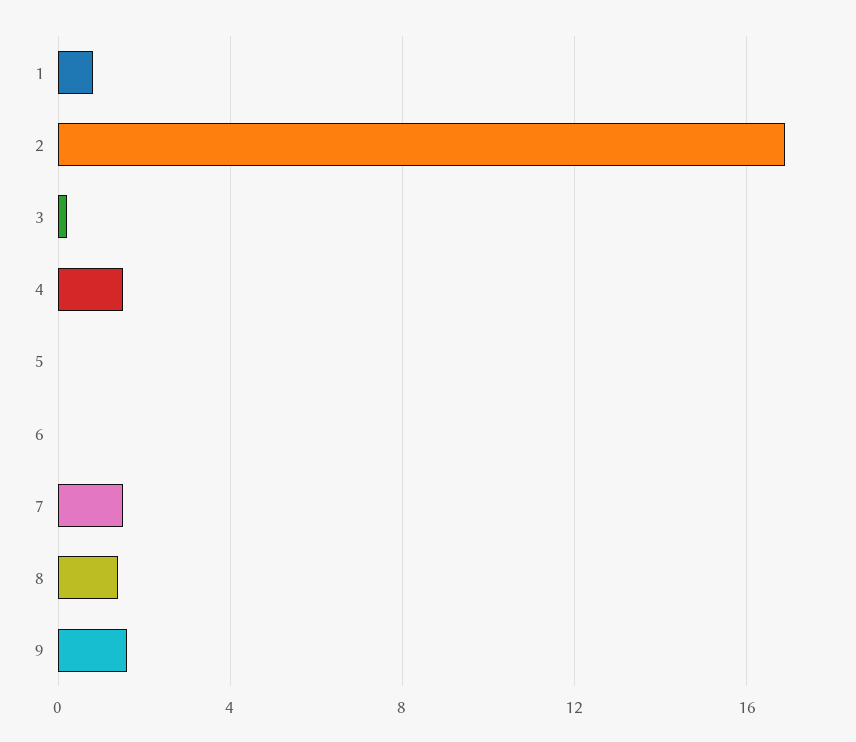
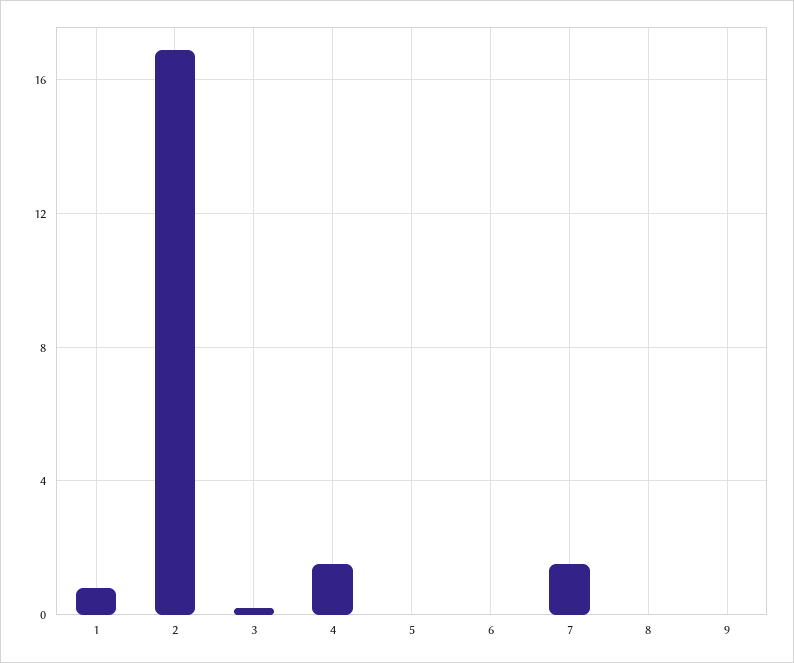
  {
    "1": 1,
    "2": 17,
    "3": 0,
    "4": 1.5,
    "5": 0,
    "6": 0,
    "7": 1.5,
-   "8": 1.5,
+   "8": 0,
-   "9": 1.5
+   "9": 0
  }

